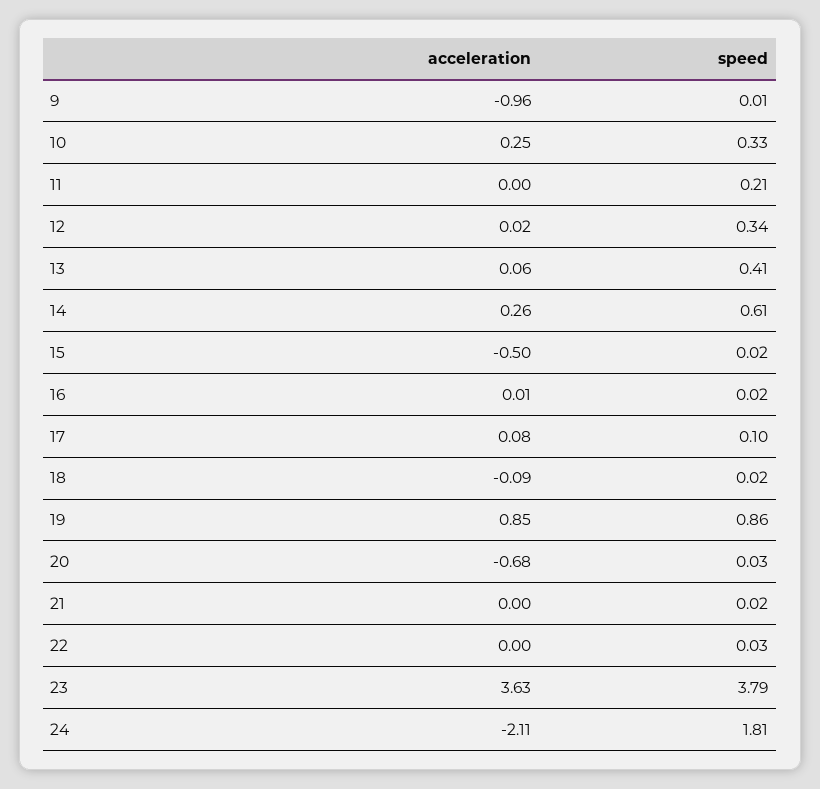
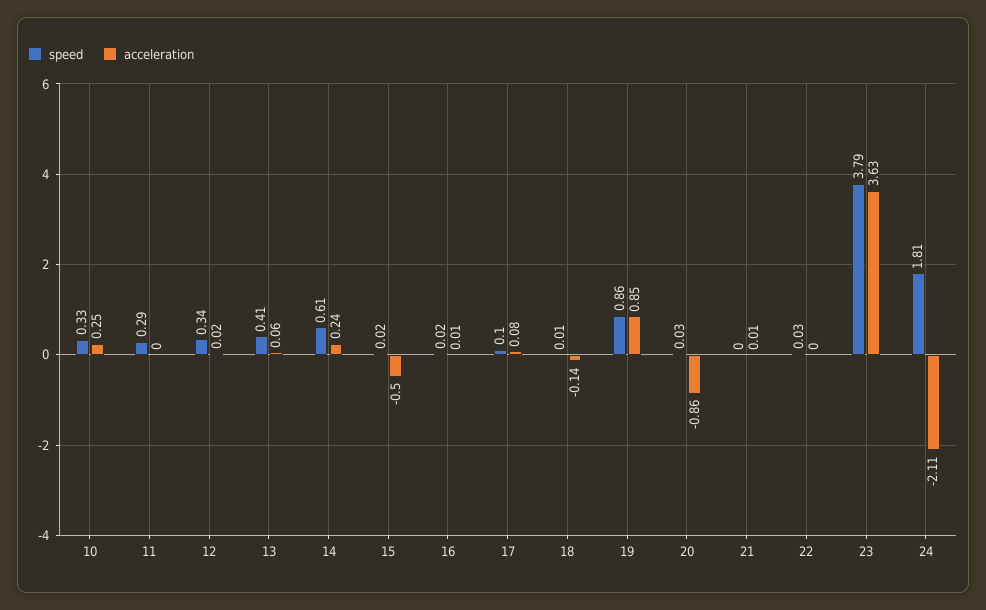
  {
    "acceleration": {
-     "9": -0.96,
      "10": 0.25,
      "11": 0,
      "12": 0.02,
      "13": 0.06,
-     "14": 0.26,
+     "14": 0.24,
      "15": -0.5,
      "16": 0.01,
      "17": 0.08,
-     "18": -0.09,
+     "18": -0.14,
      "19": 0.85,
-     "20": -0.68,
+     "20": -0.86,
-     "21": 0,
+     "21": 0.01,
      "22": 0,
      "23": 3.63,
      "24": -2.11
    },
    "speed": {
-     "9": 0.01,
      "10": 0.33,
-     "11": 0.21,
+     "11": 0.29,
      "12": 0.34,
      "13": 0.41,
      "14": 0.61,
      "15": 0.02,
      "16": 0.02,
      "17": 0.1,
-     "18": 0.02,
+     "18": 0.01,
      "19": 0.86,
      "20": 0.03,
-     "21": 0.02,
+     "21": 0,
      "22": 0.03,
      "23": 3.79,
      "24": 1.81
    }
  }

